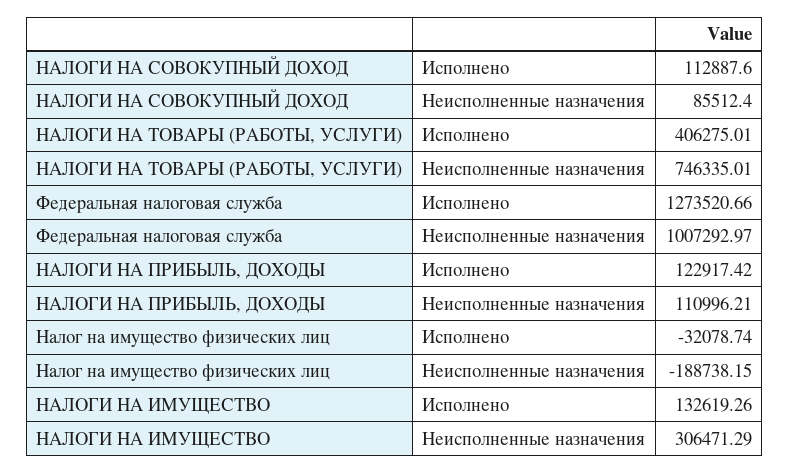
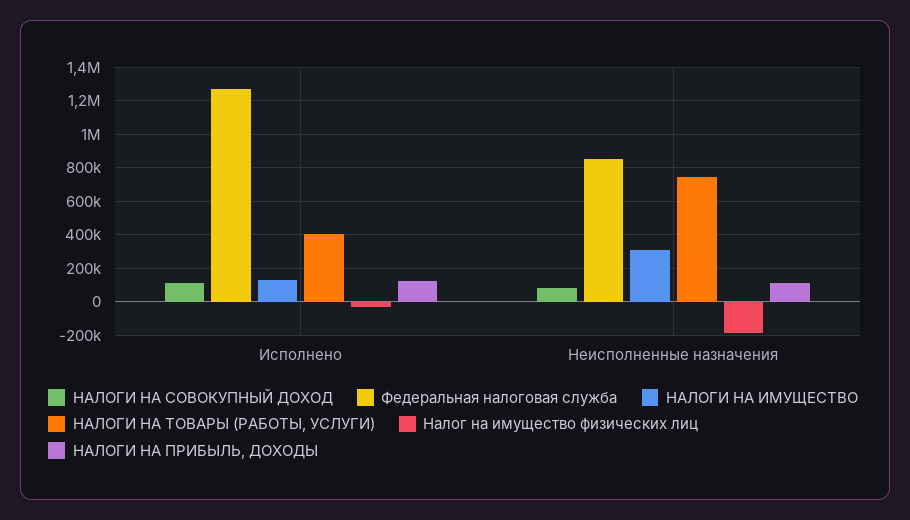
  {
    "НАЛОГИ НА СОВОКУПНЫЙ ДОХОД": {
      "Исполнено": 112887.6,
      "Неисполненные назначения": 85512.4
    },
    "НАЛОГИ НА ТОВАРЫ (РАБОТЫ, УСЛУГИ)": {
      "Исполнено": 406275.01,
      "Неисполненные назначения": 746335.01
    },
    "Федеральная налоговая служба": {
      "Исполнено": 1273520.66,
-     "Неисполненные назначения": 1007292.97
+     "Неисполненные назначения": 850000
    },
    "НАЛОГИ НА ПРИБЫЛЬ, ДОХОДЫ": {
      "Исполнено": 122917.42,
      "Неисполненные назначения": 110996.21
    },
    "Налог на имущество физических лиц": {
      "Исполнено": -32078.74,
      "Неисполненные назначения": -188738.15
    },
    "НАЛОГИ НА ИМУЩЕСТВО": {
      "Исполнено": 132619.26,
      "Неисполненные назначения": 306471.29
    }
  }

